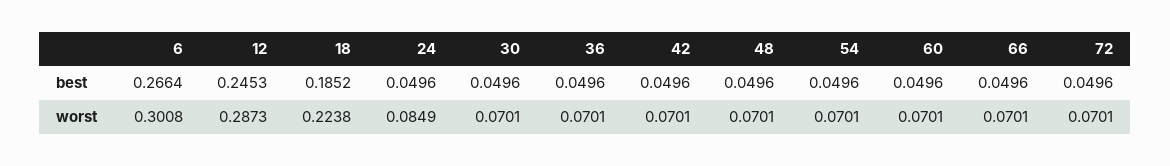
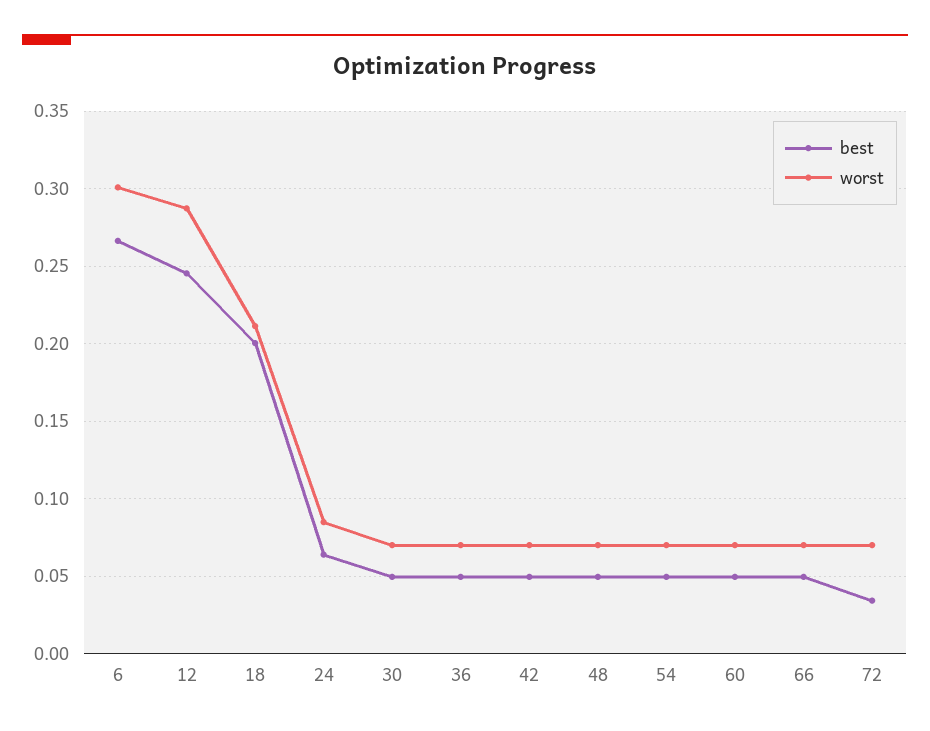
  {
    "best": {
      "6": 0.2664,
      "12": 0.2453,
-     "18": 0.1852,
+     "18": 0.2,
-     "24": 0.0496,
+     "24": 0.065,
      "30": 0.0496,
      "36": 0.0496,
      "42": 0.0496,
      "48": 0.0496,
      "54": 0.0496,
      "60": 0.0496,
      "66": 0.0496,
-     "72": 0.0496
+     "72": 0.035
    },
    "worst": {
      "6": 0.3008,
      "12": 0.2873,
-     "18": 0.2238,
+     "18": 0.21,
      "24": 0.0849,
      "30": 0.0701,
      "36": 0.0701,
      "42": 0.0701,
      "48": 0.0701,
      "54": 0.0701,
      "60": 0.0701,
      "66": 0.0701,
      "72": 0.0701
    }
  }

